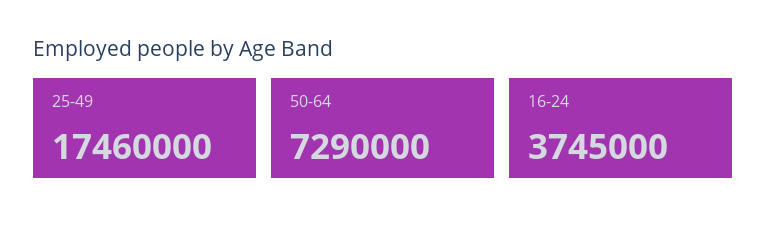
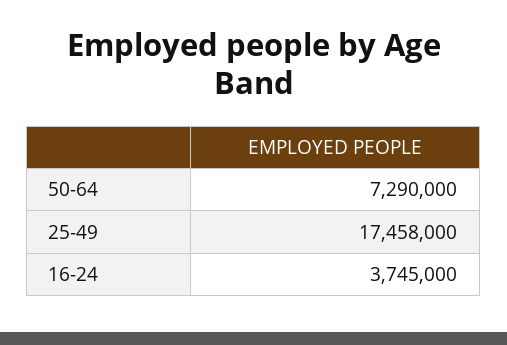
  {
-   "25-49": 17460000,
+   "25-49": 17458000,
    "50-64": 7290000,
    "16-24": 3745000
  }

